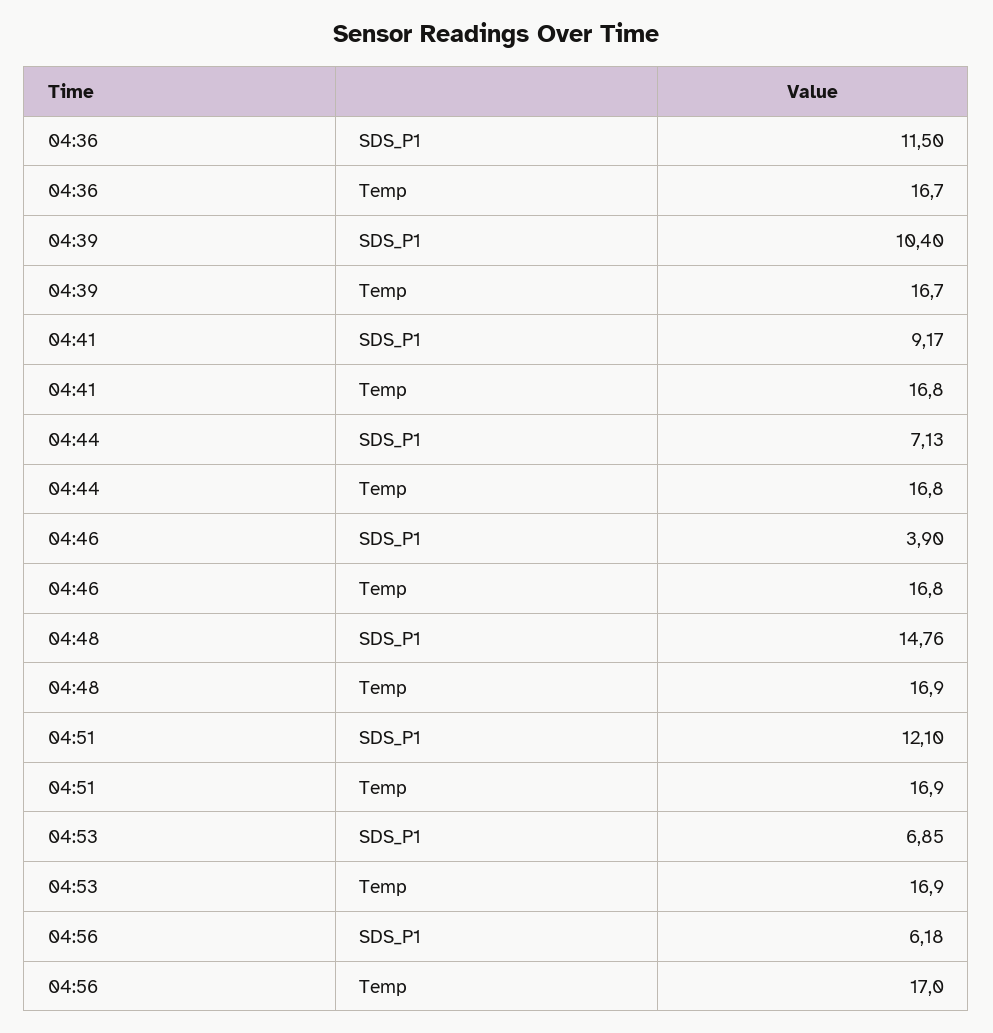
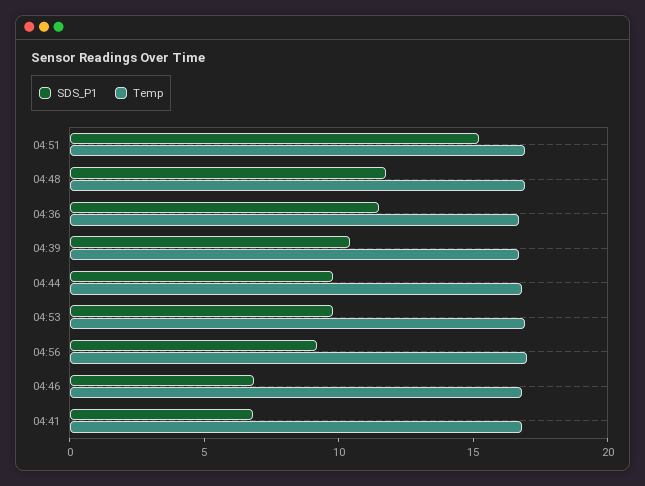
  {
    "SDS_P1": {
      "04:36": 11.5,
      "04:39": 10.4,
-     "04:41": 9.17,
+     "04:41": 7,
-     "04:44": 7.13,
+     "04:44": 10,
-     "04:46": 3.9,
+     "04:46": 7,
-     "04:48": 14.76,
+     "04:48": 12,
-     "04:51": 12.1,
+     "04:51": 15,
-     "04:53": 6.85,
+     "04:53": 10,
-     "04:56": 6.18
+     "04:56": 9
    },
    "Temp": {
      "04:36": 16.7,
      "04:39": 16.7,
      "04:41": 16.8,
      "04:44": 16.8,
      "04:46": 16.8,
      "04:48": 16.9,
      "04:51": 16.9,
      "04:53": 16.9,
      "04:56": 17
    }
  }

